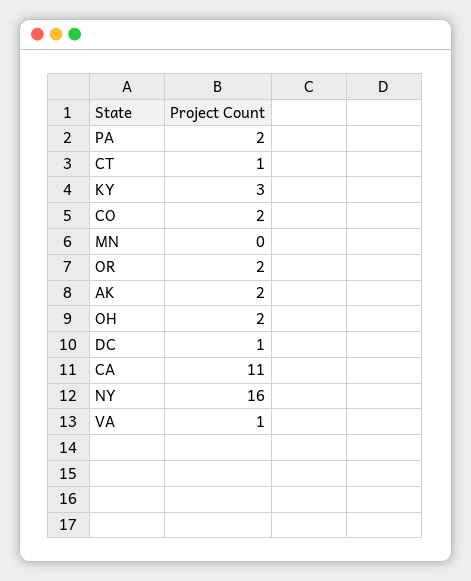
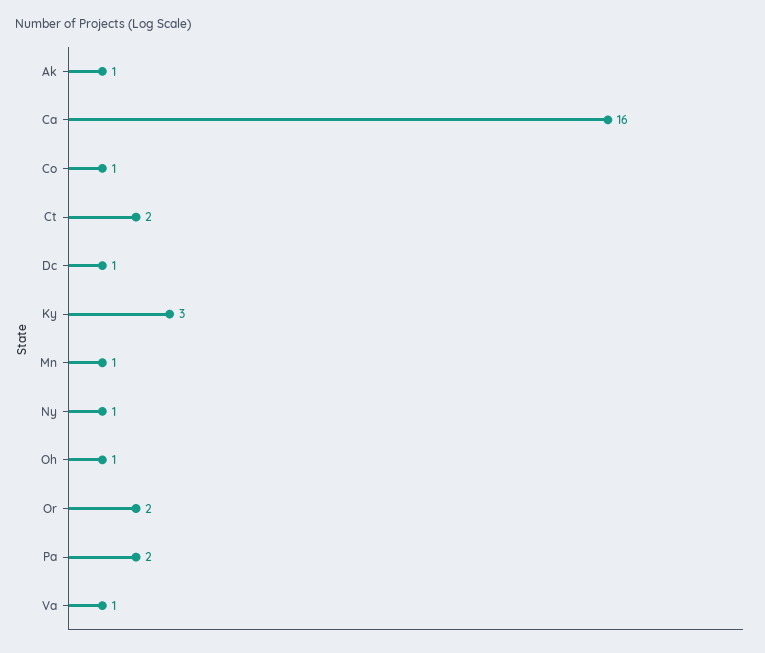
  {
    "PA": 2,
-   "CT": 1,
+   "CT": 2,
    "KY": 3,
-   "CO": 2,
+   "CO": 1,
-   "MN": 0,
+   "MN": 1,
    "OR": 2,
-   "AK": 2,
+   "AK": 1,
-   "OH": 2,
+   "OH": 1,
    "DC": 1,
-   "CA": 11,
+   "CA": 16,
-   "NY": 16,
+   "NY": 1,
    "VA": 1
  }

